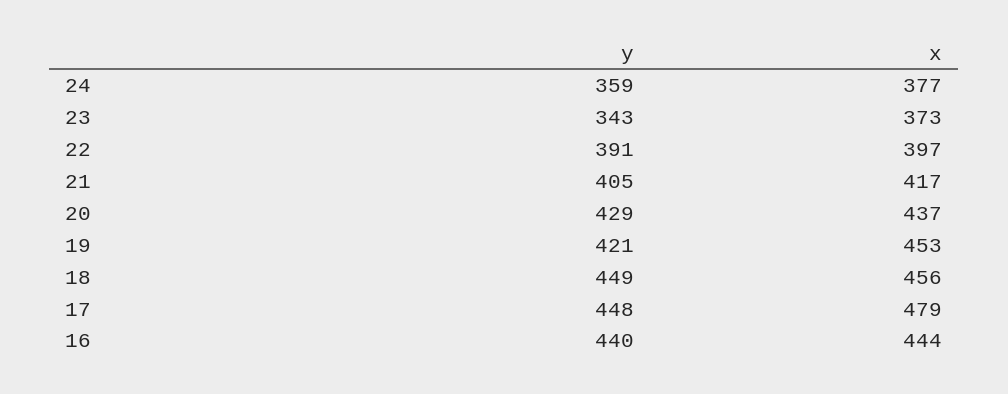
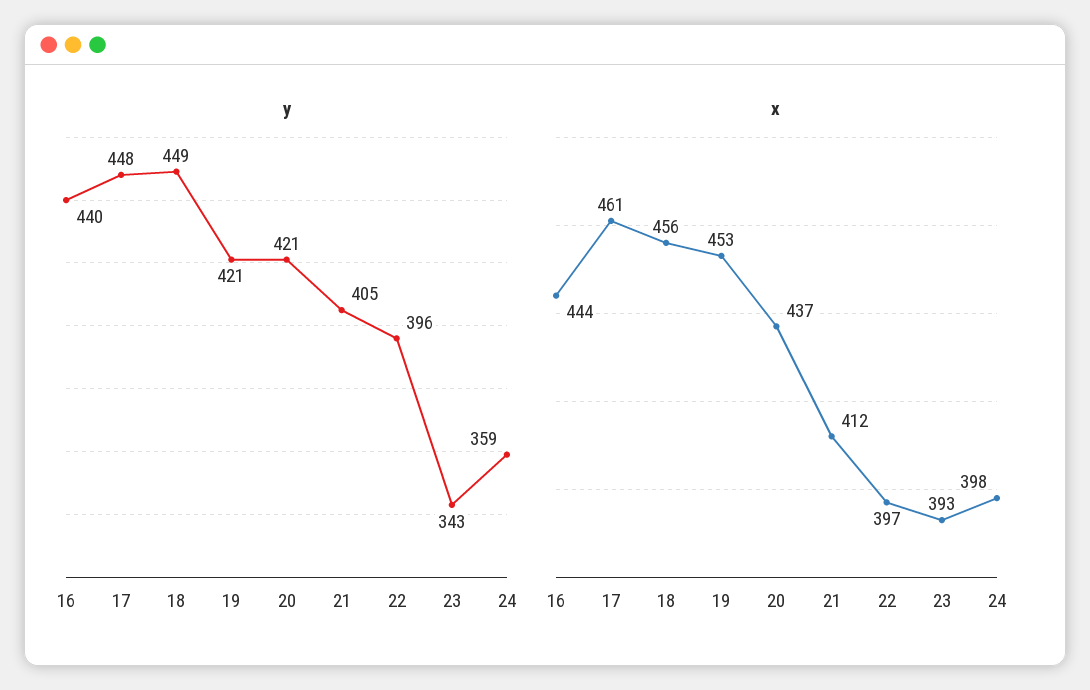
  {
    "y": {
      "24": 359,
      "23": 343,
-     "22": 391,
+     "22": 396,
      "21": 405,
-     "20": 429,
+     "20": 421,
      "19": 421,
      "18": 449,
      "17": 448,
      "16": 440
    },
    "x": {
-     "24": 377,
+     "24": 398,
-     "23": 373,
+     "23": 393,
      "22": 397,
-     "21": 417,
+     "21": 412,
      "20": 437,
      "19": 453,
      "18": 456,
-     "17": 479,
+     "17": 461,
      "16": 444
    }
  }

